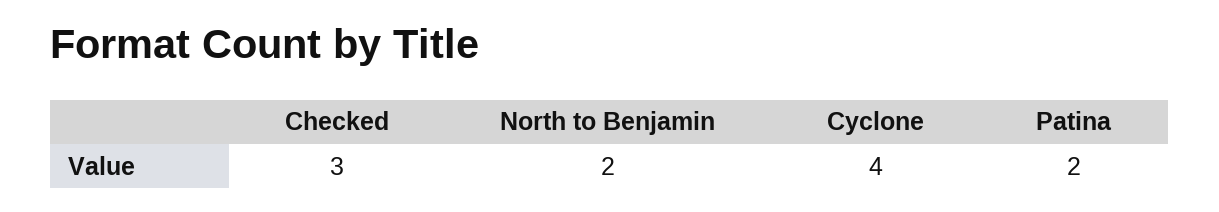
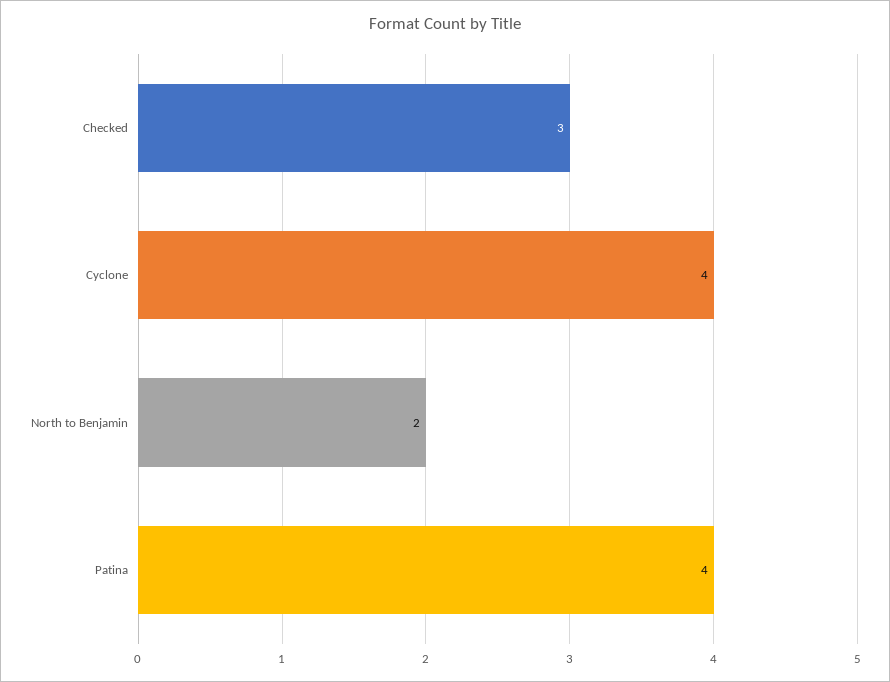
  {
    "Checked": 3,
    "North to Benjamin": 2,
    "Cyclone": 4,
-   "Patina": 2
+   "Patina": 4
  }

